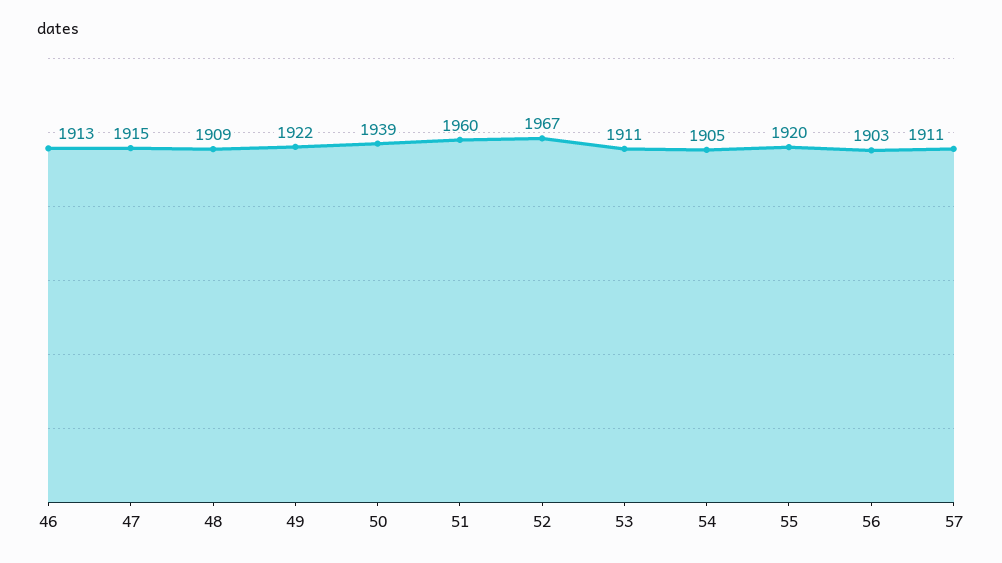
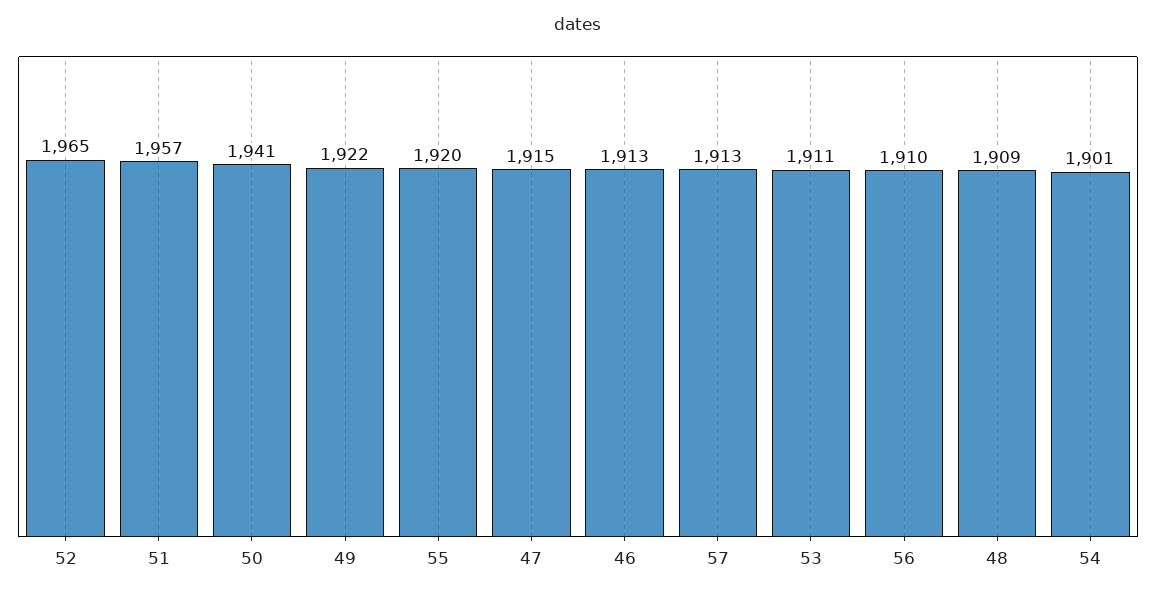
  {
    "46": 1913,
    "47": 1915,
    "48": 1909,
    "49": 1922,
-   "50": 1939,
+   "50": 1941,
-   "51": 1960,
+   "51": 1957,
-   "52": 1967,
+   "52": 1965,
    "53": 1911,
-   "54": 1905,
+   "54": 1901,
    "55": 1920,
-   "56": 1903,
+   "56": 1910,
-   "57": 1911
+   "57": 1913
  }

